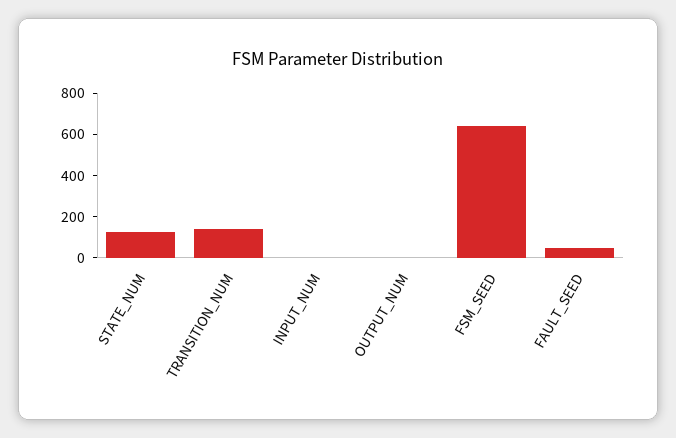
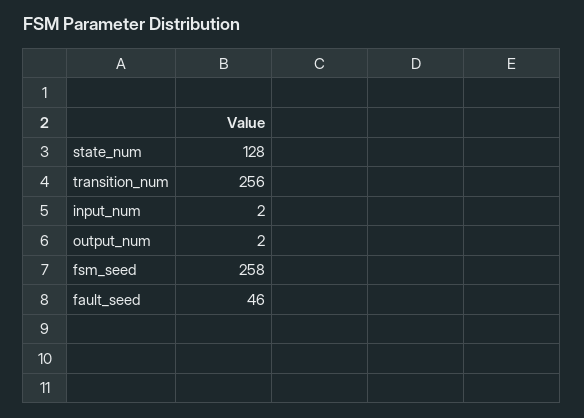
  {
    "STATE_NUM": 128,
-   "TRANSITION_NUM": 150,
+   "TRANSITION_NUM": 256,
    "INPUT_NUM": 2,
    "OUTPUT_NUM": 2,
-   "FSM_SEED": 650,
+   "FSM_SEED": 258,
    "FAULT_SEED": 46
  }

